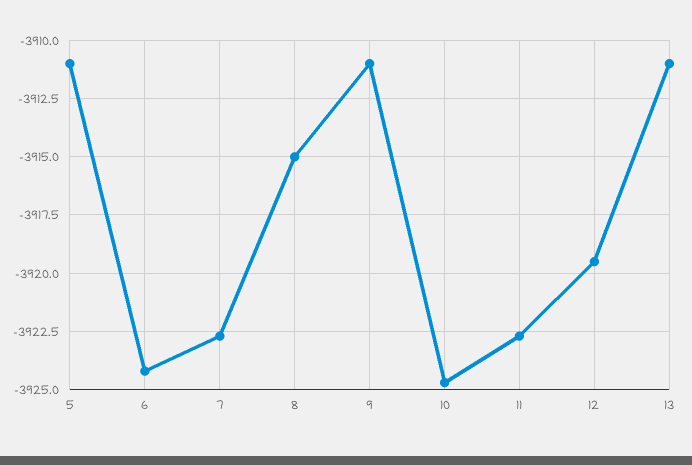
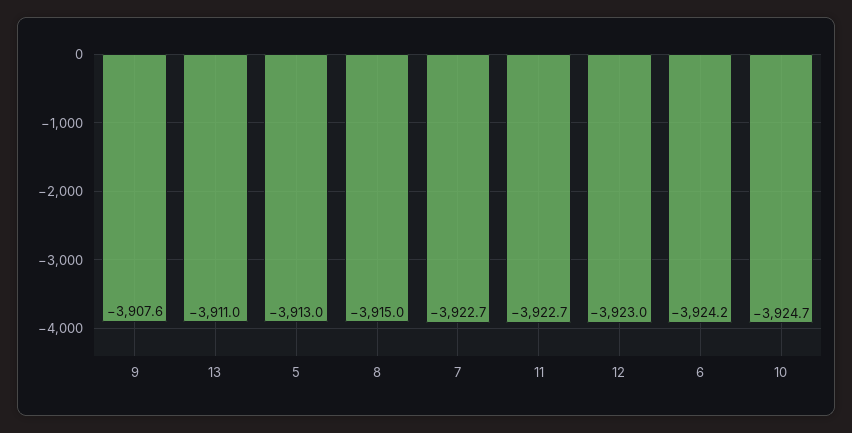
  {
-   "5": -3911,
+   "5": -3913,
    "6": -3924.2,
    "7": -3922.7,
    "8": -3915,
-   "9": -3911,
+   "9": -3907.6,
    "10": -3924.7,
    "11": -3922.7,
-   "12": -3919.5,
+   "12": -3923,
    "13": -3911
  }

